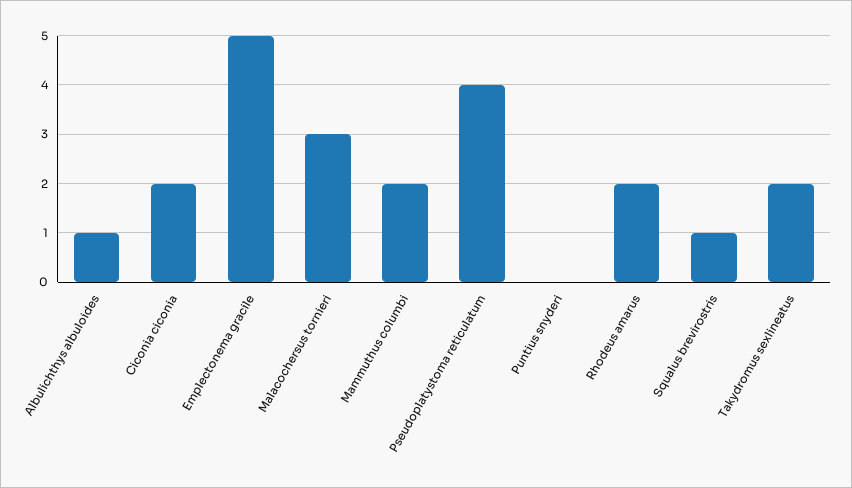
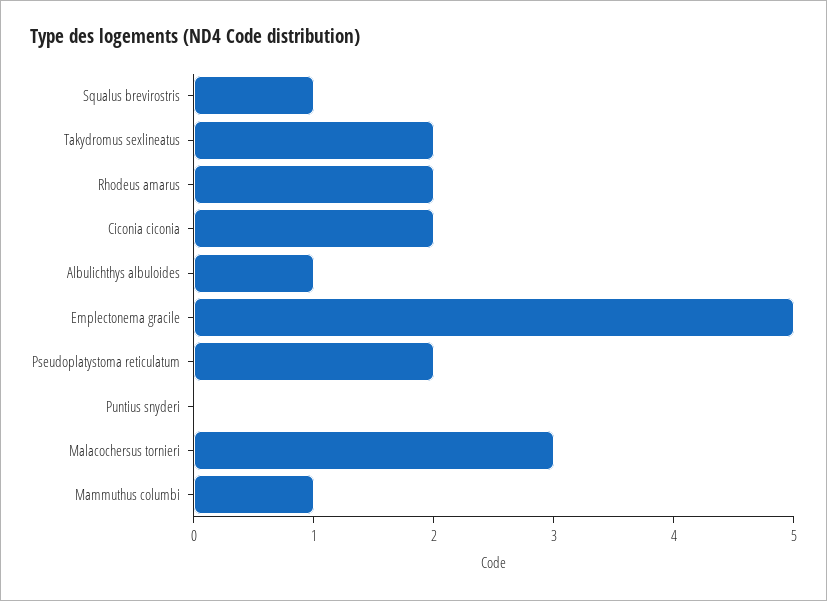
  {
    "Albulichthys albuloides": 1,
    "Ciconia ciconia": 2,
    "Emplectonema gracile": 5,
    "Malacochersus tornieri": 3,
-   "Mammuthus columbi": 2,
+   "Mammuthus columbi": 1,
-   "Pseudoplatystoma reticulatum": 4,
+   "Pseudoplatystoma reticulatum": 2,
    "Puntius snyderi": 0,
    "Rhodeus amarus": 2,
    "Squalus brevirostris": 1,
    "Takydromus sexlineatus": 2
  }

